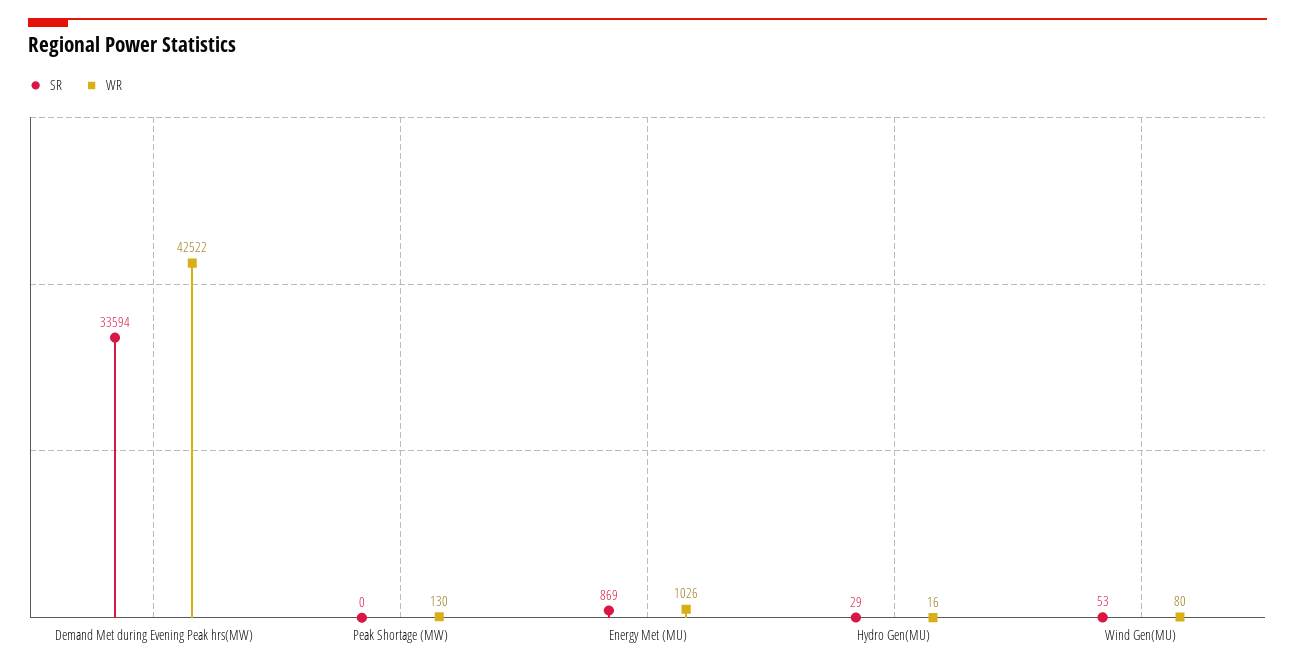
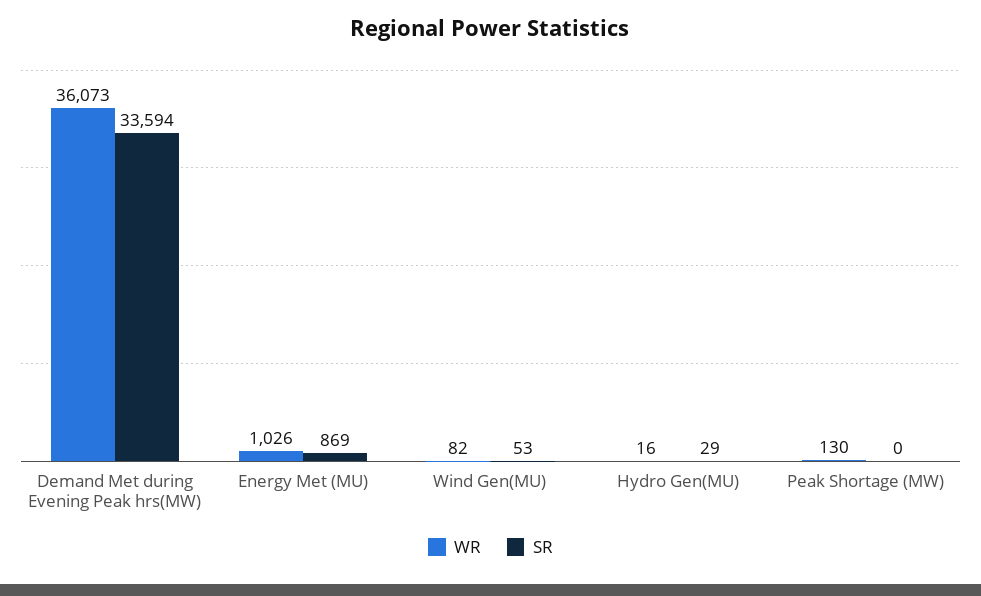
  {
    "SR": {
      "Demand Met during Evening Peak hrs(MW)": 33594,
      "Peak Shortage (MW)": 0,
      "Energy Met (MU)": 869,
      "Hydro Gen(MU)": 29,
      "Wind Gen(MU)": 53
    },
    "WR": {
-     "Demand Met during Evening Peak hrs(MW)": 42522,
+     "Demand Met during Evening Peak hrs(MW)": 36073,
      "Peak Shortage (MW)": 130,
      "Energy Met (MU)": 1026,
      "Hydro Gen(MU)": 16,
-     "Wind Gen(MU)": 80
+     "Wind Gen(MU)": 82
    }
  }

